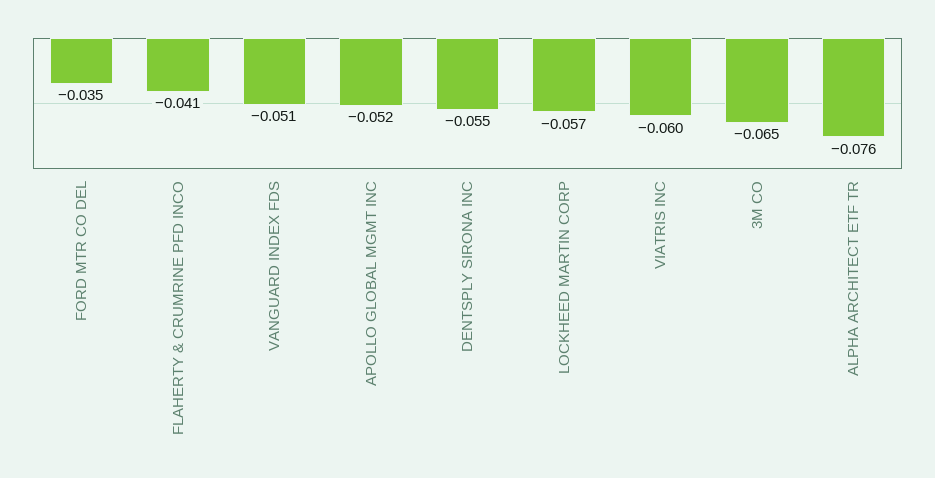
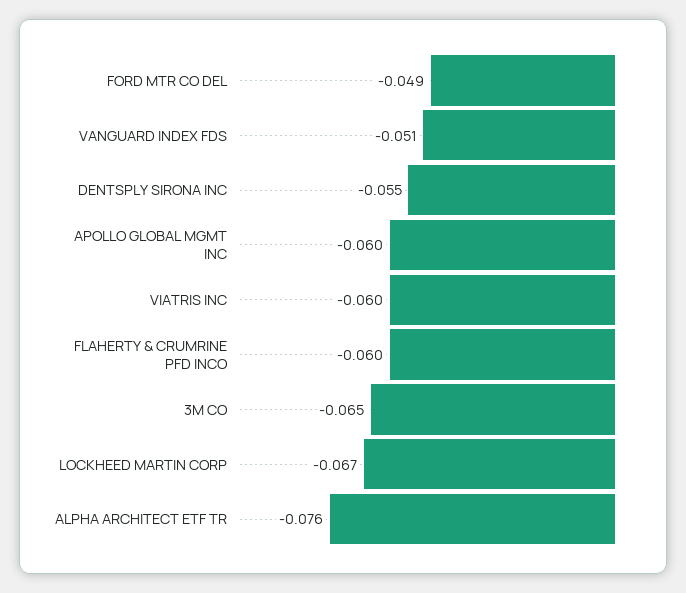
  {
-   "FORD MTR CO DEL": -0.035,
+   "FORD MTR CO DEL": -0.049,
-   "FLAHERTY & CRUMRINE PFD INCO": -0.041,
+   "FLAHERTY & CRUMRINE PFD INCO": -0.06,
    "VANGUARD INDEX FDS": -0.051,
-   "APOLLO GLOBAL MGMT INC": -0.052,
+   "APOLLO GLOBAL MGMT INC": -0.06,
    "DENTSPLY SIRONA INC": -0.055,
-   "LOCKHEED MARTIN CORP": -0.057,
+   "LOCKHEED MARTIN CORP": -0.067,
    "VIATRIS INC": -0.06,
    "3M CO": -0.065,
    "ALPHA ARCHITECT ETF TR": -0.076
  }

